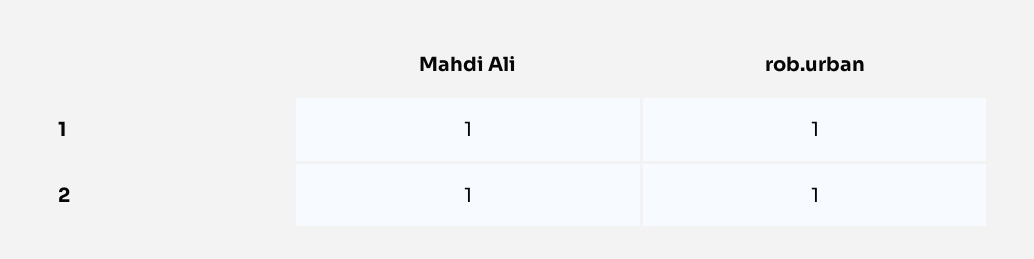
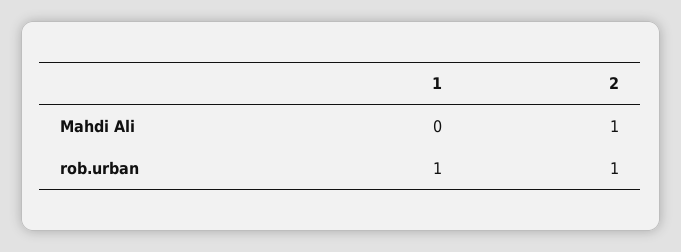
  {
    "Mahdi Ali": {
-     "1": 1,
+     "1": 0,
      "2": 1
    },
    "rob.urban": {
      "1": 1,
      "2": 1
    }
  }

